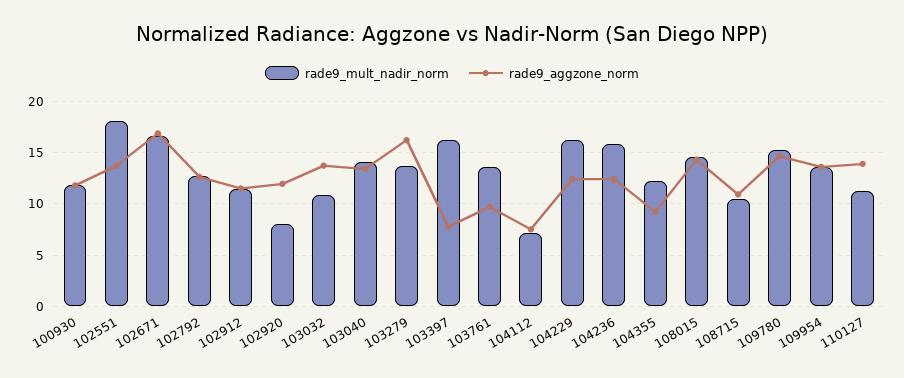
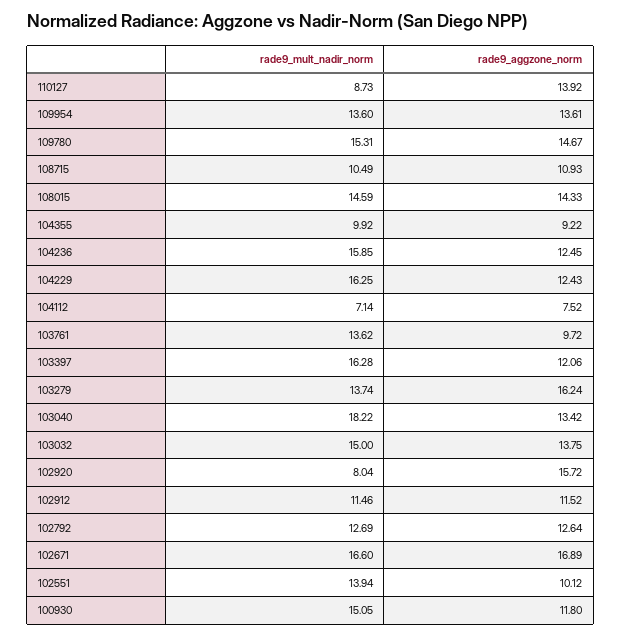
  {
    "rade9_mult_nadir_norm": {
-     "100930": 12,
+     "100930": 15.05,
-     "102551": 18,
+     "102551": 13.94,
      "102671": 16.6,
      "102792": 12.69,
      "102912": 11.46,
      "102920": 8.04,
-     "103032": 11,
+     "103032": 15,
-     "103040": 14,
+     "103040": 18.22,
      "103279": 13.74,
      "103397": 16.28,
      "103761": 13.62,
      "104112": 7.14,
      "104229": 16.25,
      "104236": 15.85,
-     "104355": 12,
+     "104355": 9.92,
      "108015": 14.59,
      "108715": 10.49,
      "109780": 15.31,
      "109954": 13.6,
-     "110127": 11
+     "110127": 8.73
    },
    "rade9_aggzone_norm": {
      "100930": 11.8,
-     "102551": 14,
+     "102551": 10.12,
      "102671": 16.89,
      "102792": 12.64,
      "102912": 11.52,
-     "102920": 12,
+     "102920": 15.72,
      "103032": 13.75,
      "103040": 13.42,
      "103279": 16.24,
-     "103397": 8,
+     "103397": 12.06,
      "103761": 9.72,
      "104112": 7.52,
      "104229": 12.43,
      "104236": 12.45,
      "104355": 9.22,
      "108015": 14.33,
      "108715": 10.93,
      "109780": 14.67,
      "109954": 13.61,
      "110127": 13.92
    }
  }

